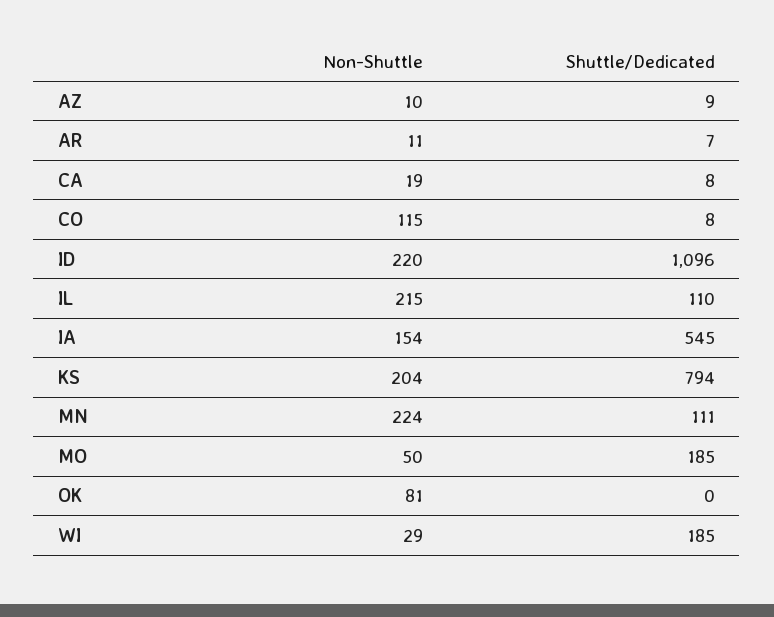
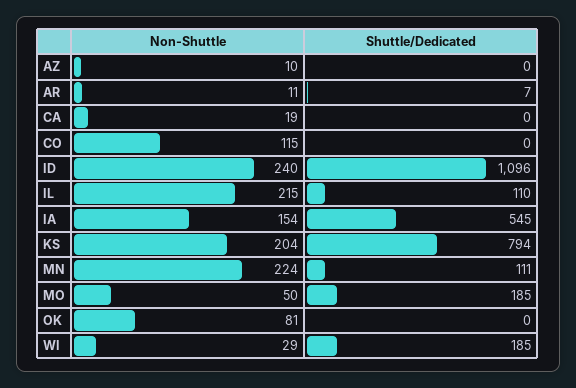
  {
    "Non-Shuttle": {
      "AZ": 10,
      "AR": 11,
      "CA": 19,
      "CO": 115,
-     "ID": 220,
+     "ID": 240,
      "IL": 215,
      "IA": 154,
      "KS": 204,
      "MN": 224,
      "MO": 50,
      "OK": 81,
      "WI": 29
    },
    "Shuttle/Dedicated": {
-     "AZ": 9,
+     "AZ": 0,
      "AR": 7,
-     "CA": 8,
+     "CA": 0,
-     "CO": 8,
+     "CO": 0,
      "ID": 1096,
      "IL": 110,
      "IA": 545,
      "KS": 794,
      "MN": 111,
      "MO": 185,
      "OK": 0,
      "WI": 185
    }
  }

